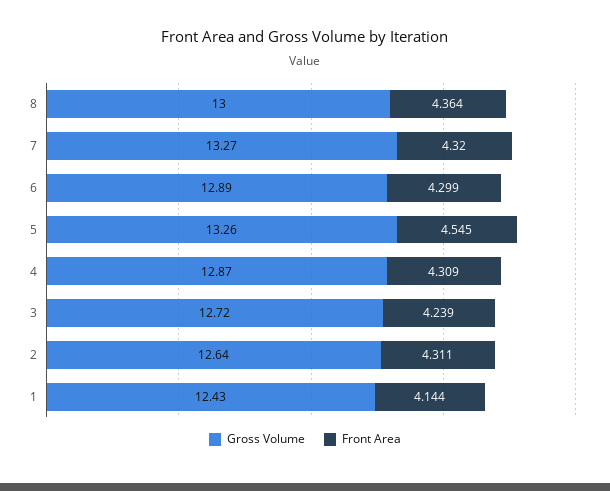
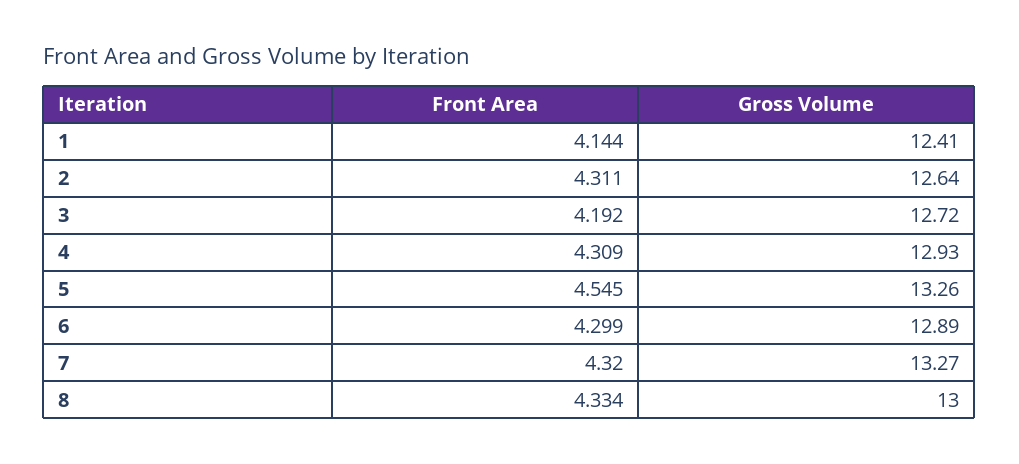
  {
    "Gross Volume": {
      "8": 13,
      "7": 13.27,
      "6": 12.89,
      "5": 13.26,
-     "4": 12.87,
+     "4": 12.93,
      "3": 12.72,
      "2": 12.64,
-     "1": 12.43
+     "1": 12.41
    },
    "Front Area": {
-     "8": 4.364,
+     "8": 4.334,
      "7": 4.32,
      "6": 4.299,
      "5": 4.545,
      "4": 4.309,
-     "3": 4.239,
+     "3": 4.192,
      "2": 4.311,
      "1": 4.144
    }
  }

